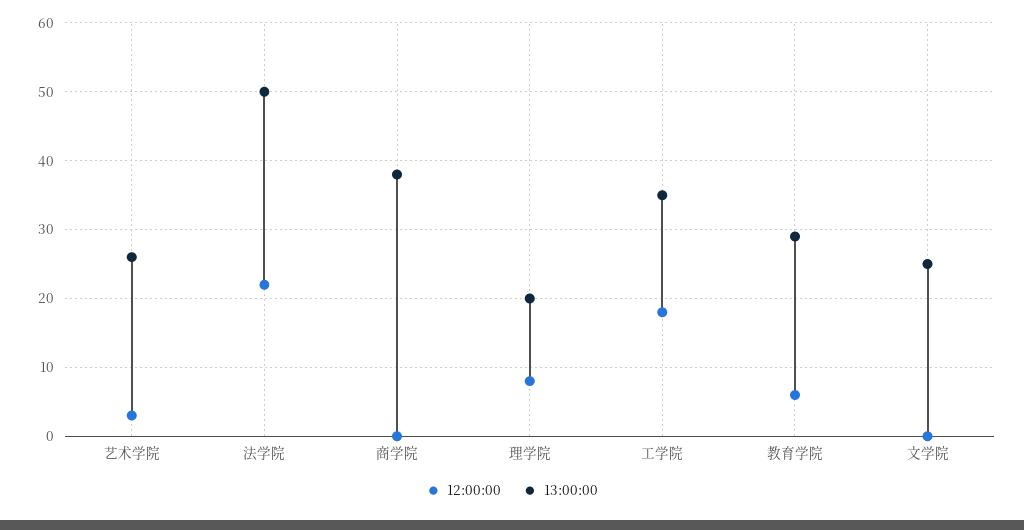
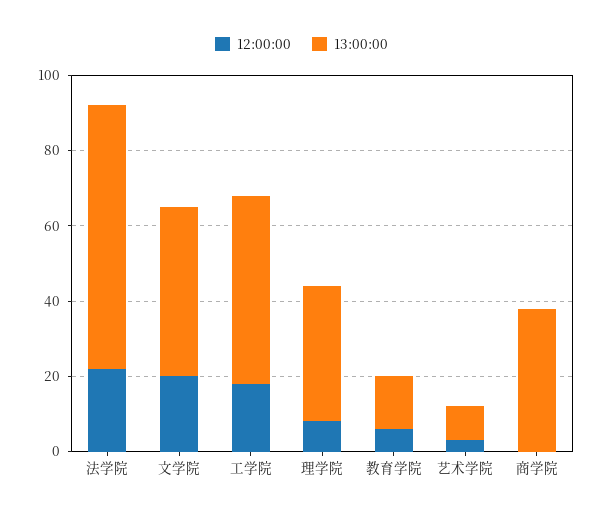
  {
    "12:00:00": {
      "艺术学院": 3,
      "法学院": 22,
      "商学院": 0,
      "理学院": 8,
      "工学院": 18,
      "教育学院": 6,
-     "文学院": 0
+     "文学院": 20
    },
    "13:00:00": {
-     "艺术学院": 26,
+     "艺术学院": 10,
-     "法学院": 50,
+     "法学院": 70,
      "商学院": 38,
-     "理学院": 20,
+     "理学院": 35,
-     "工学院": 35,
+     "工学院": 50,
-     "教育学院": 29,
+     "教育学院": 15,
-     "文学院": 25
+     "文学院": 45
    }
  }

